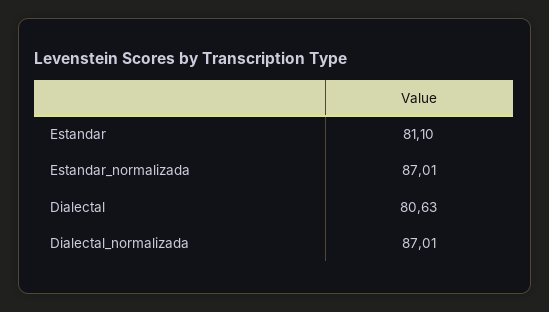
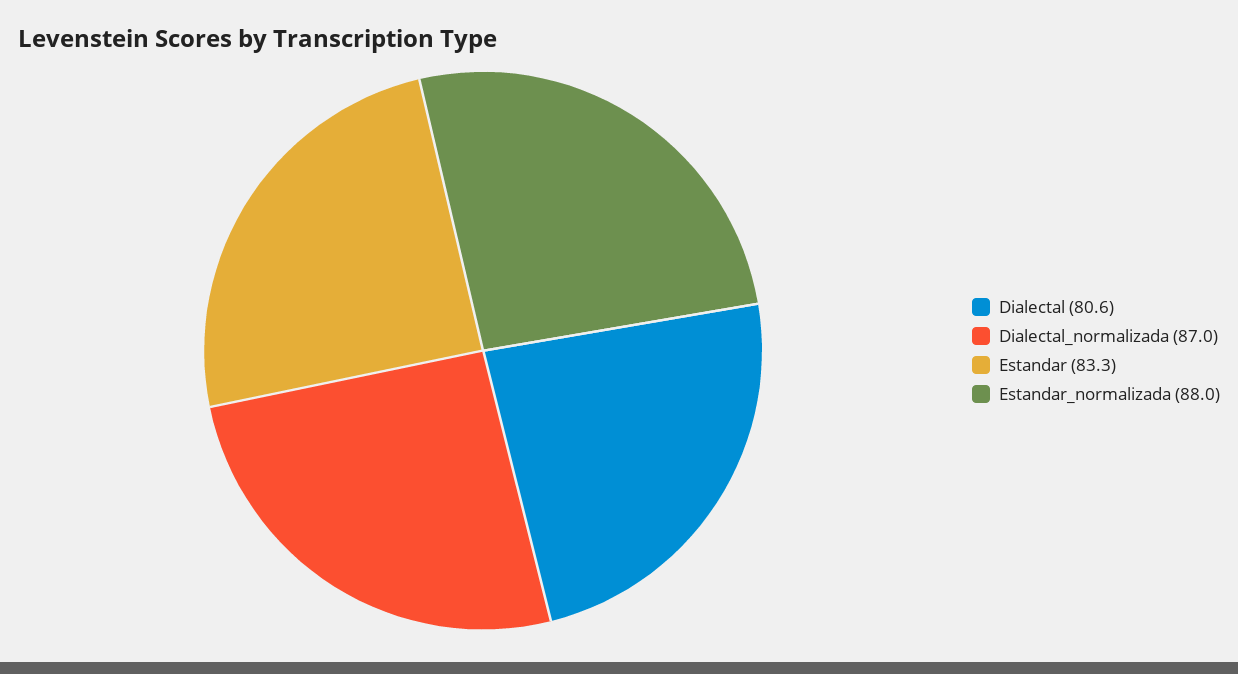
  {
-   "Estandar": 81.1,
+   "Estandar": 83.3,
-   "Estandar_normalizada": 87.01,
+   "Estandar_normalizada": 88,
    "Dialectal": 80.63,
    "Dialectal_normalizada": 87.01
  }

